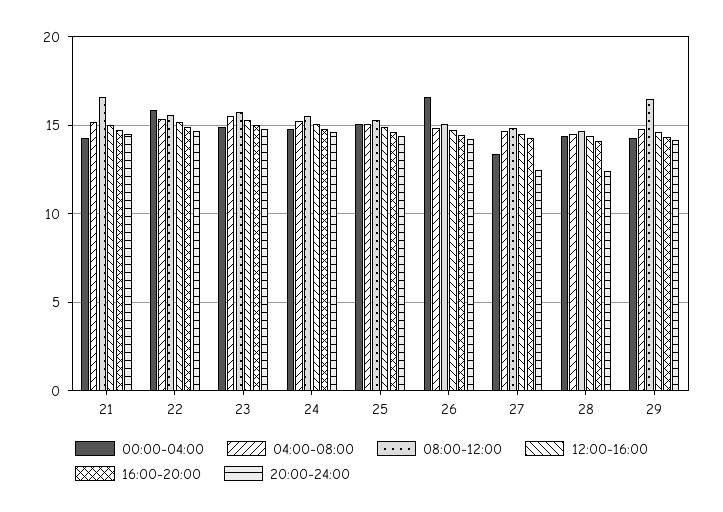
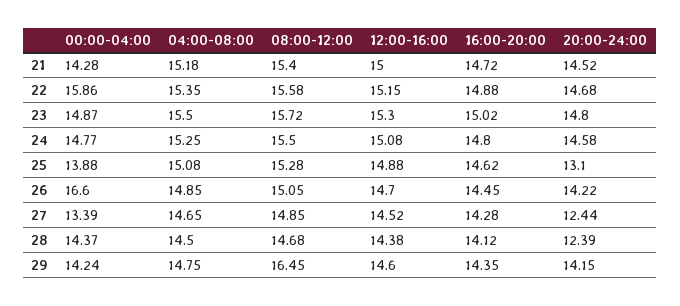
  {
    "00:00-04:00": {
      "21": 14.28,
      "22": 15.86,
      "23": 14.87,
      "24": 14.77,
-     "25": 15,
+     "25": 13.88,
      "26": 16.6,
      "27": 13.39,
      "28": 14.37,
      "29": 14.24
    },
    "04:00-08:00": {
      "21": 15.18,
      "22": 15.35,
      "23": 15.5,
      "24": 15.25,
      "25": 15.08,
      "26": 14.85,
      "27": 14.65,
      "28": 14.5,
      "29": 14.75
    },
    "08:00-12:00": {
-     "21": 16.5,
+     "21": 15.4,
      "22": 15.58,
      "23": 15.72,
      "24": 15.5,
      "25": 15.28,
      "26": 15.05,
      "27": 14.85,
      "28": 14.68,
      "29": 16.45
    },
    "12:00-16:00": {
      "21": 15,
      "22": 15.15,
      "23": 15.3,
      "24": 15.08,
      "25": 14.88,
      "26": 14.7,
      "27": 14.52,
      "28": 14.38,
      "29": 14.6
    },
    "16:00-20:00": {
      "21": 14.72,
      "22": 14.88,
      "23": 15.02,
      "24": 14.8,
      "25": 14.62,
      "26": 14.45,
      "27": 14.28,
      "28": 14.12,
      "29": 14.35
    },
    "20:00-24:00": {
      "21": 14.52,
      "22": 14.68,
      "23": 14.8,
      "24": 14.58,
-     "25": 14.5,
+     "25": 13.1,
      "26": 14.22,
      "27": 12.44,
      "28": 12.39,
      "29": 14.15
    }
  }

